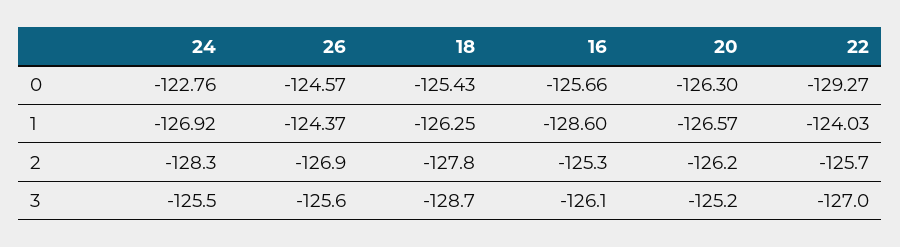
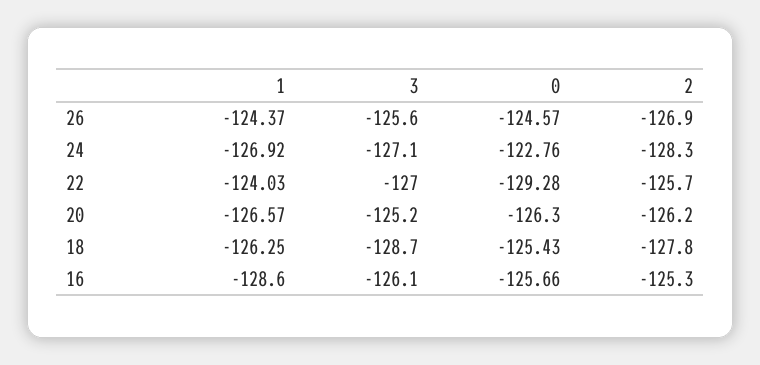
  {
    "24": {
      "0": -122.76,
      "1": -126.92,
      "2": -128.3,
-     "3": -125.5
+     "3": -127.1
    },
    "26": {
      "0": -124.57,
      "1": -124.37,
      "2": -126.9,
      "3": -125.6
    },
    "18": {
      "0": -125.43,
      "1": -126.25,
      "2": -127.8,
      "3": -128.7
    },
    "16": {
      "0": -125.66,
      "1": -128.6,
      "2": -125.3,
      "3": -126.1
    },
    "20": {
      "0": -126.3,
      "1": -126.57,
      "2": -126.2,
      "3": -125.2
    },
    "22": {
-     "0": -129.27,
+     "0": -129.28,
      "1": -124.03,
      "2": -125.7,
      "3": -127
    }
  }

